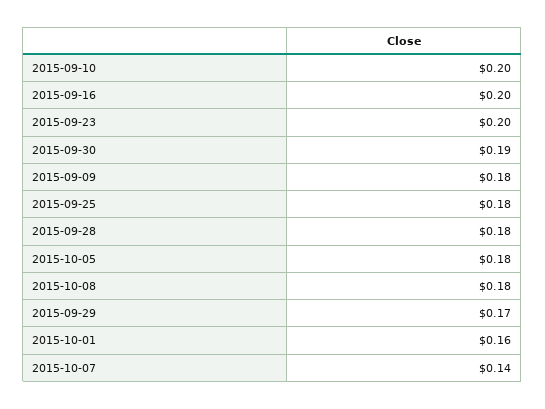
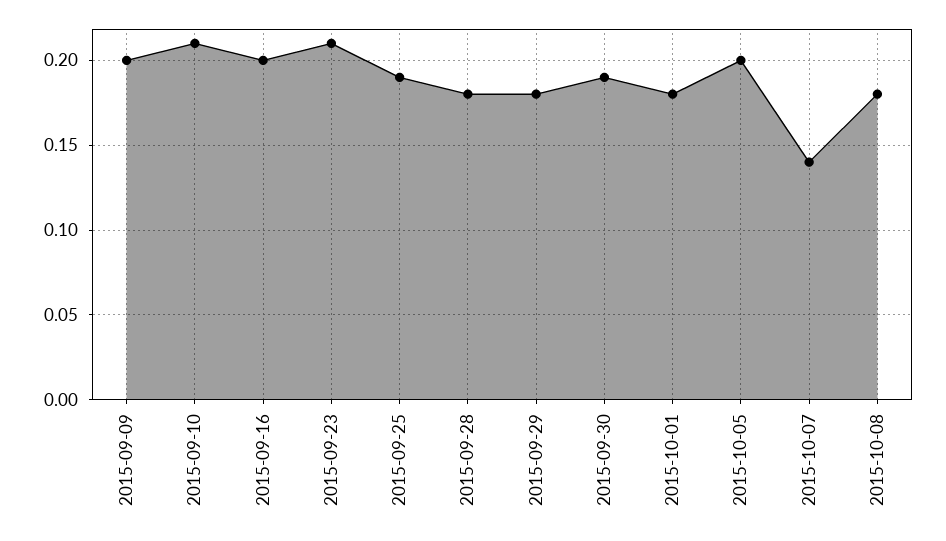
  {
-   "2015-09-10": 0.2,
+   "2015-09-10": 0.21,
    "2015-09-16": 0.2,
-   "2015-09-23": 0.2,
+   "2015-09-23": 0.21,
    "2015-09-30": 0.19,
-   "2015-09-09": 0.18,
+   "2015-09-09": 0.2,
-   "2015-09-25": 0.18,
+   "2015-09-25": 0.19,
    "2015-09-28": 0.18,
-   "2015-10-05": 0.18,
+   "2015-10-05": 0.2,
    "2015-10-08": 0.18,
-   "2015-09-29": 0.17,
+   "2015-09-29": 0.18,
-   "2015-10-01": 0.16,
+   "2015-10-01": 0.18,
    "2015-10-07": 0.14
  }

